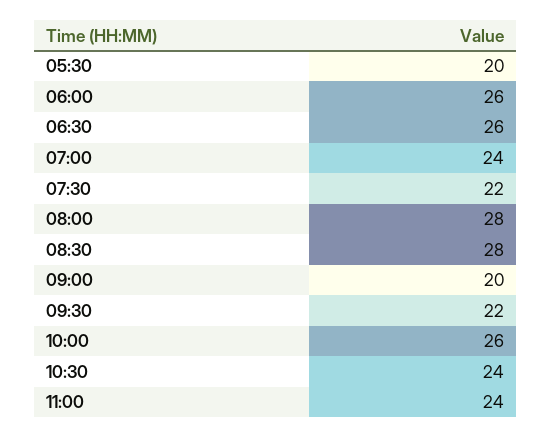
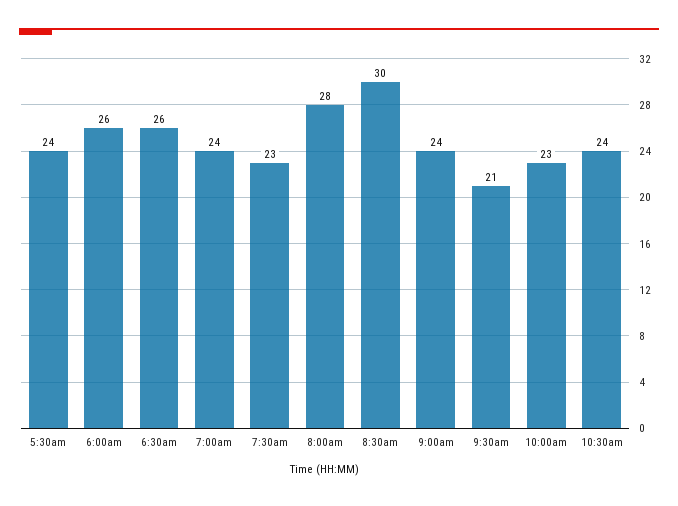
  {
-   "05:30": 20,
+   "05:30": 24,
    "06:00": 26,
    "06:30": 26,
    "07:00": 24,
-   "07:30": 22,
+   "07:30": 23,
    "08:00": 28,
-   "08:30": 28,
+   "08:30": 30,
-   "09:00": 20,
+   "09:00": 24,
-   "09:30": 22,
+   "09:30": 21,
-   "10:00": 26,
+   "10:00": 23,
-   "10:30": 24,
+   "10:30": 24
-   "11:00": 24
  }

